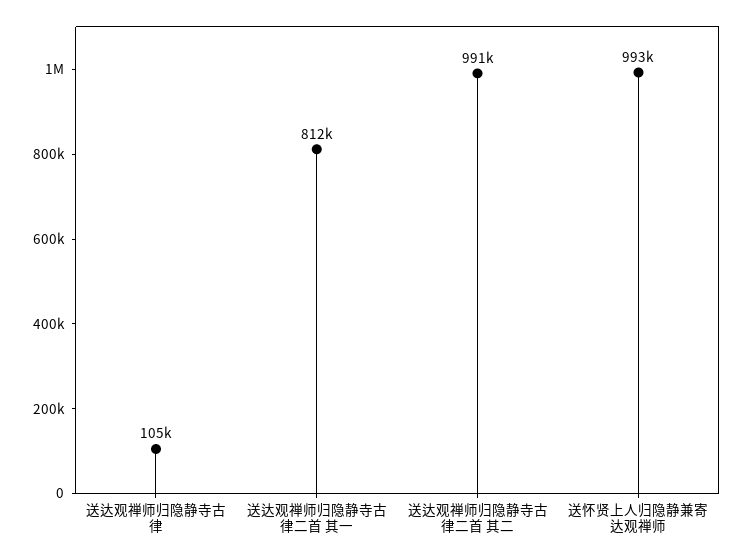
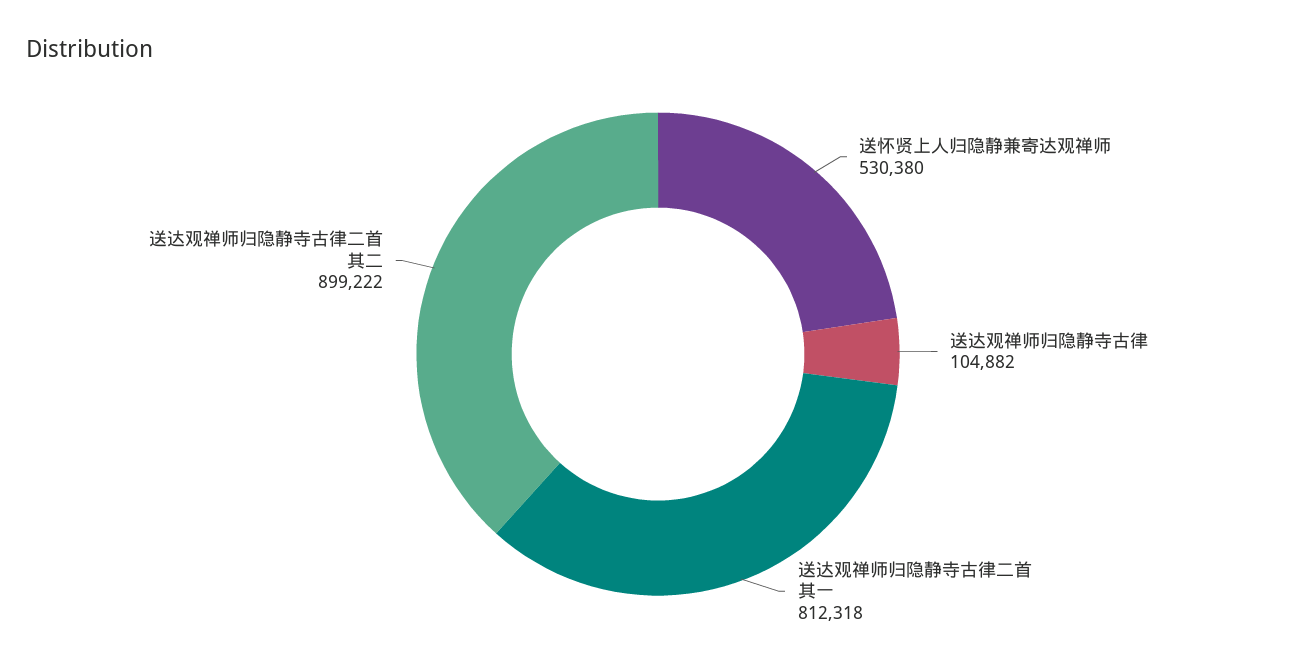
  {
    "送达观禅师归隐静寺古律": 104882,
    "送达观禅师归隐静寺古律二首 其一": 812318,
-   "送达观禅师归隐静寺古律二首 其二": 991000,
+   "送达观禅师归隐静寺古律二首 其二": 899222,
-   "送怀贤上人归隐静兼寄达观禅师": 993000
+   "送怀贤上人归隐静兼寄达观禅师": 530380
  }

